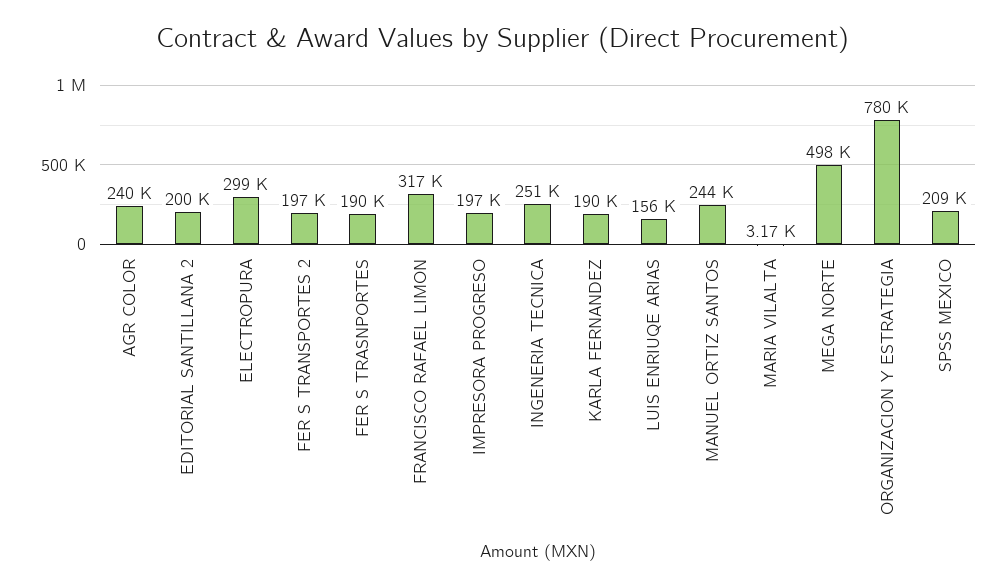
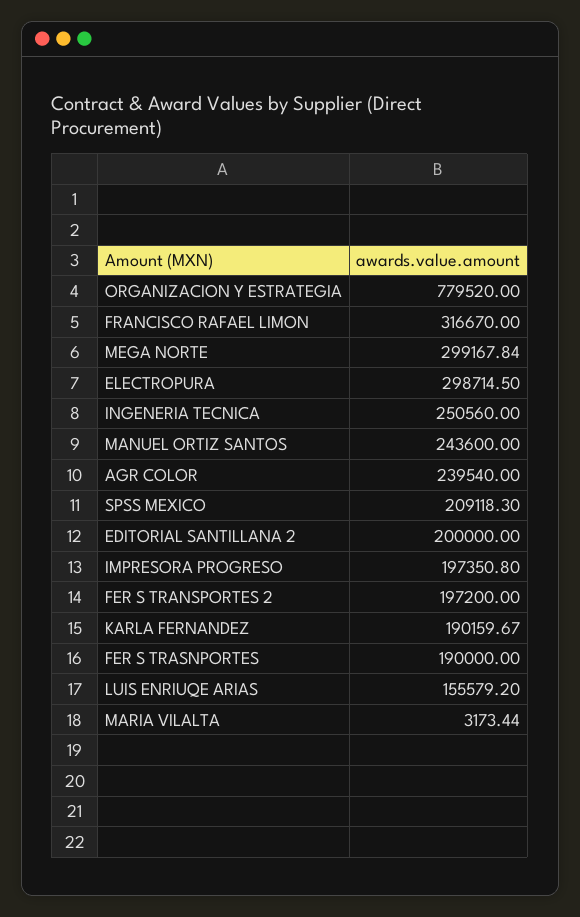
  {
    "AGR COLOR": 239540,
    "EDITORIAL SANTILLANA 2": 200000,
    "ELECTROPURA": 298714.5,
    "FER S TRANSPORTES 2": 197200,
    "FER S TRASNPORTES": 190000,
    "FRANCISCO RAFAEL LIMON": 316670,
    "IMPRESORA PROGRESO": 197350.8,
    "INGENERIA TECNICA": 250560,
    "KARLA FERNANDEZ": 190159.67,
    "LUIS ENRIUQE ARIAS": 155579.2,
    "MANUEL ORTIZ SANTOS": 243600,
    "MARIA VILALTA": 3173.44,
-   "MEGA NORTE": 498000,
+   "MEGA NORTE": 299167.84,
    "ORGANIZACION Y ESTRATEGIA": 779520,
    "SPSS MEXICO": 209118.3
  }

